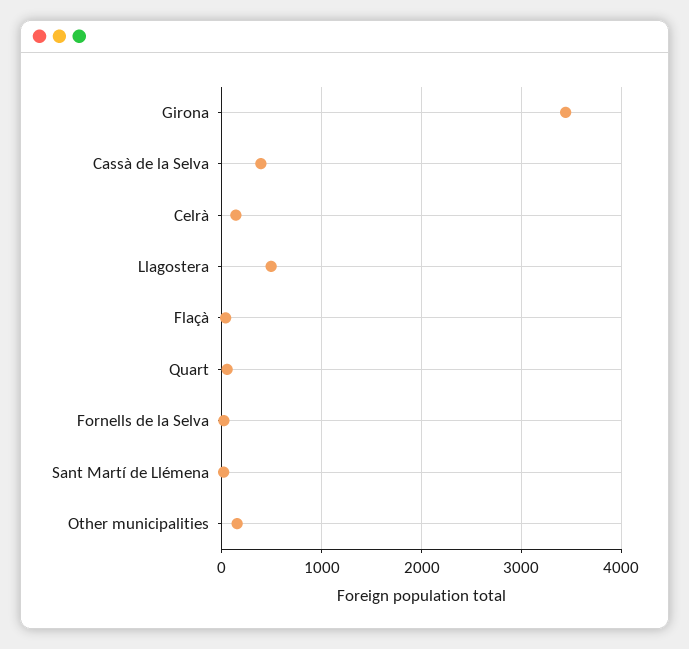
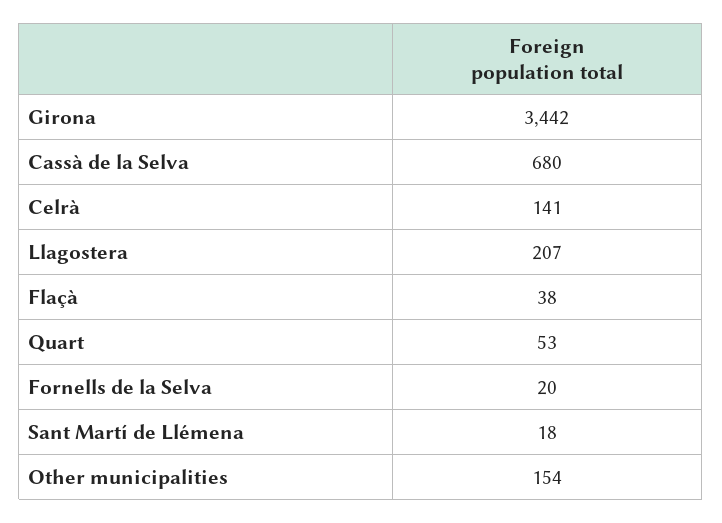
  {
    "Girona": 3442,
-   "Cassà de la Selva": 400,
+   "Cassà de la Selva": 680,
    "Celrà": 141,
-   "Llagostera": 500,
+   "Llagostera": 207,
    "Flaçà": 38,
    "Quart": 53,
    "Fornells de la Selva": 20,
    "Sant Martí de Llémena": 18,
    "Other municipalities": 154
  }

